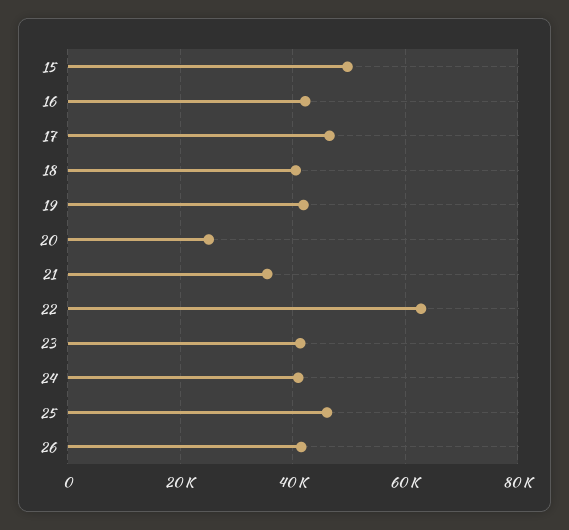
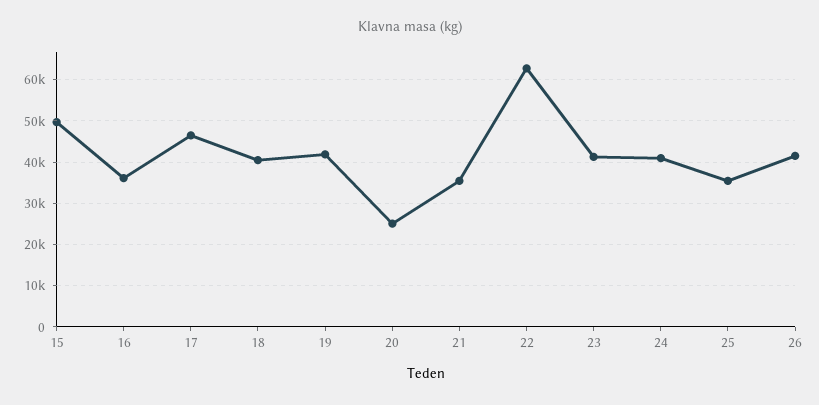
  {
    "15": 50000,
-   "16": 42000,
+   "16": 36000,
    "17": 46000,
    "18": 40000,
    "19": 42000,
    "20": 26000,
    "21": 36000,
    "22": 62000,
    "23": 42000,
    "24": 40000,
-   "25": 46000,
+   "25": 36000,
    "26": 42000
  }

